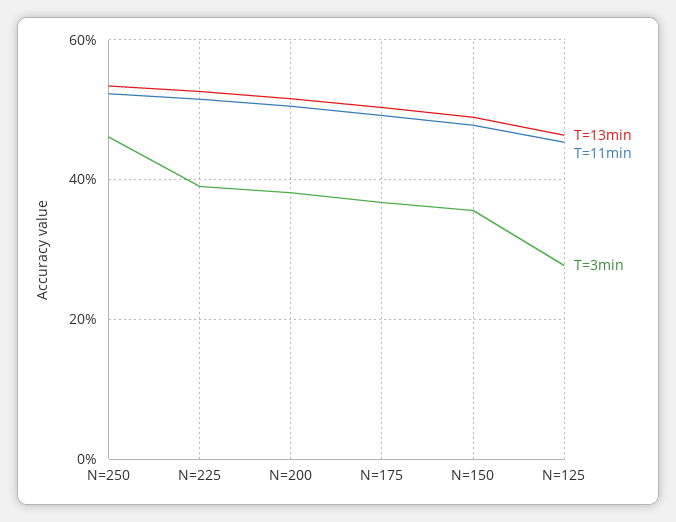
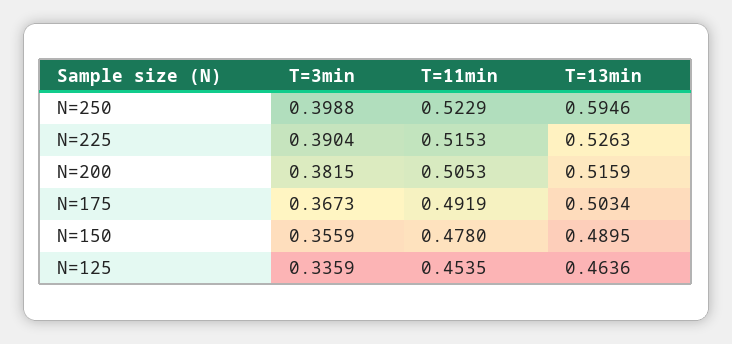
  {
    "T=13min": {
-     "N=250": 0.54,
+     "N=250": 0.5946,
      "N=225": 0.5263,
      "N=200": 0.5159,
      "N=175": 0.5034,
      "N=150": 0.4895,
      "N=125": 0.4636
    },
    "T=11min": {
      "N=250": 0.5229,
      "N=225": 0.5153,
      "N=200": 0.5053,
      "N=175": 0.4919,
      "N=150": 0.478,
      "N=125": 0.4535
    },
    "T=3min": {
-     "N=250": 0.46,
+     "N=250": 0.3988,
      "N=225": 0.3904,
      "N=200": 0.3815,
      "N=175": 0.3673,
      "N=150": 0.3559,
-     "N=125": 0.28
+     "N=125": 0.3359
    }
  }

